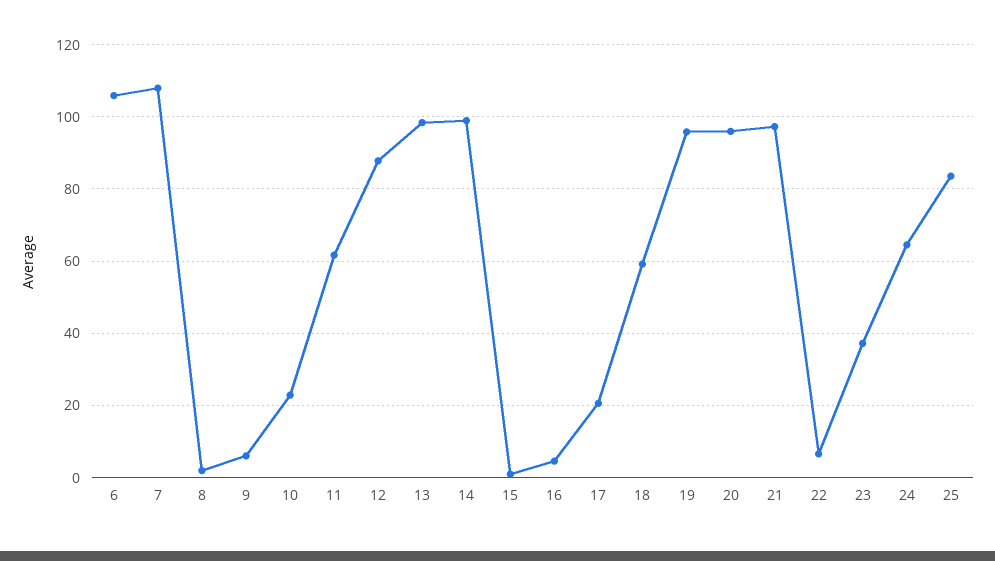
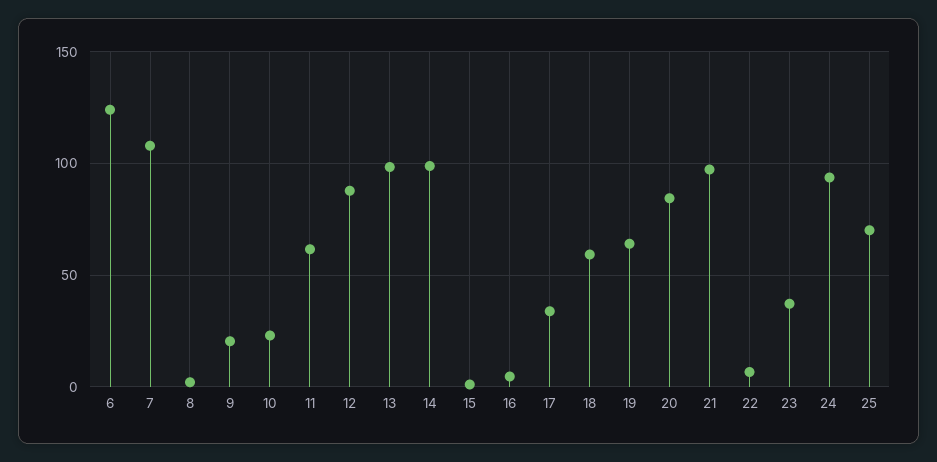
  {
-   "6": 106,
+   "6": 125,
    "7": 108,
    "8": 2,
-   "9": 6,
+   "9": 20,
    "10": 22,
    "11": 62,
    "12": 88,
    "13": 98,
    "14": 98,
    "15": 0,
    "16": 4,
-   "17": 20,
+   "17": 35,
    "18": 60,
-   "19": 96,
+   "19": 65,
-   "20": 96,
+   "20": 85,
    "21": 98,
    "22": 6,
    "23": 38,
-   "24": 64,
+   "24": 95,
-   "25": 84
+   "25": 70
  }

